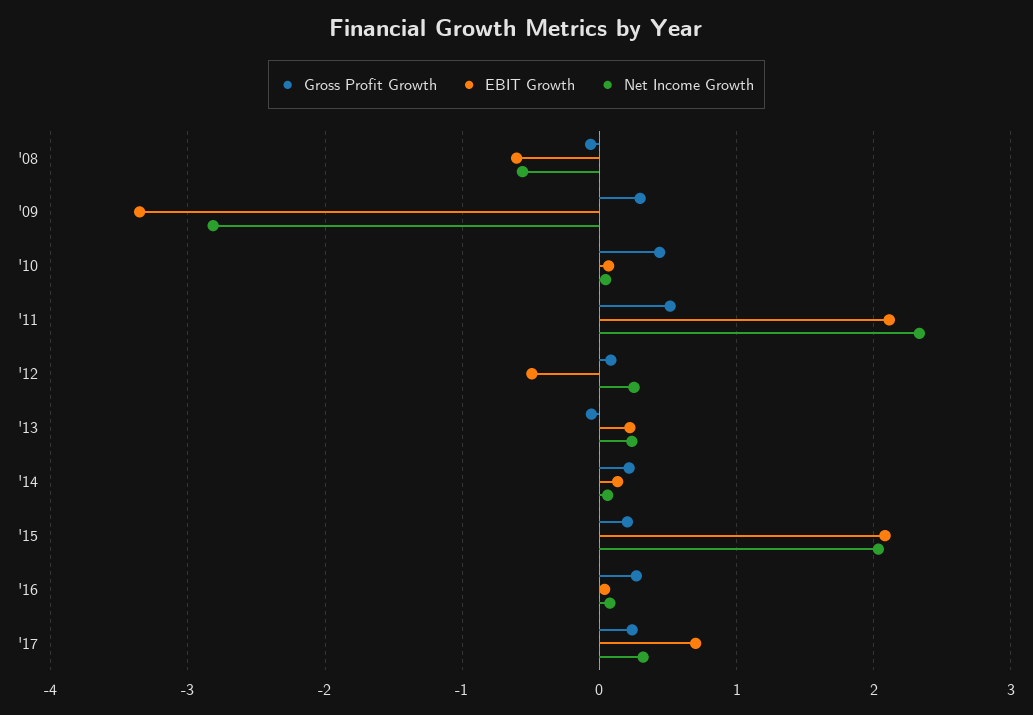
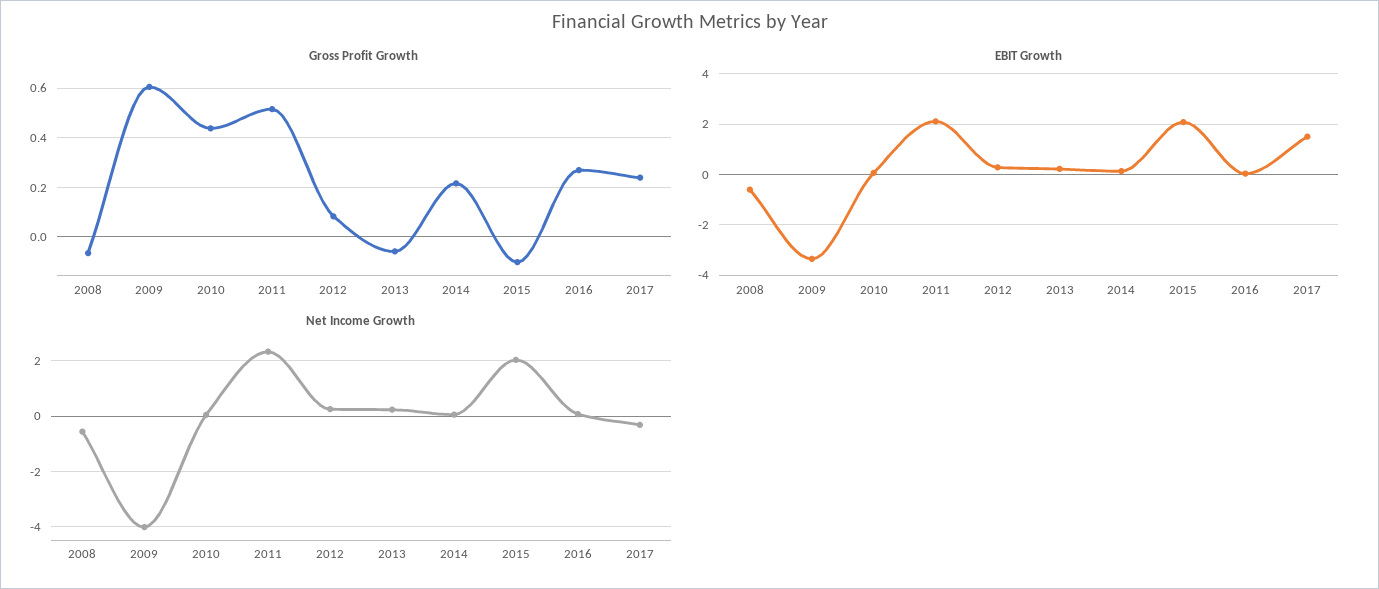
  {
    "Gross Profit Growth": {
      "'08": -0.075,
-     "'09": 0.3,
+     "'09": 0.6,
      "'10": 0.45,
      "'11": 0.525,
      "'12": 0.075,
      "'13": -0.05,
      "'14": 0.225,
-     "'15": 0.2,
+     "'15": -0.1,
      "'16": 0.275,
      "'17": 0.25
    },
    "EBIT Growth": {
      "'08": -0.6,
      "'09": -3.4,
      "'10": 0.1,
      "'11": 2.1,
-     "'12": -0.5,
+     "'12": 0.25,
      "'13": 0.2,
      "'14": 0.1,
      "'15": 2.1,
      "'16": 0,
-     "'17": 0.7
+     "'17": 1.5
    },
    "Net Income Growth": {
      "'08": -0.6,
-     "'09": -2.8,
+     "'09": -4,
      "'10": 0,
      "'11": 2.3,
      "'12": 0.3,
      "'13": 0.2,
      "'14": 0.1,
      "'15": 2,
      "'16": 0.1,
-     "'17": 0.3
+     "'17": -0.25
    }
  }

